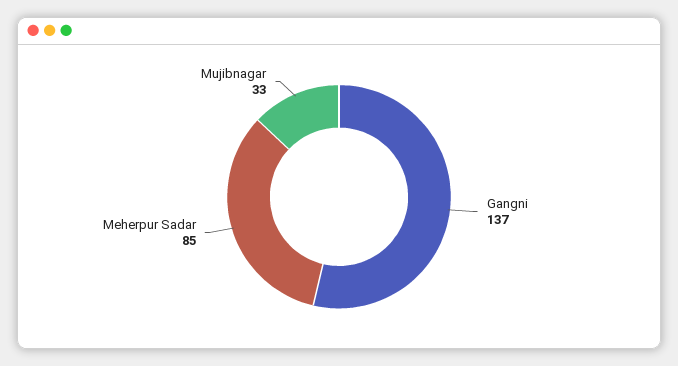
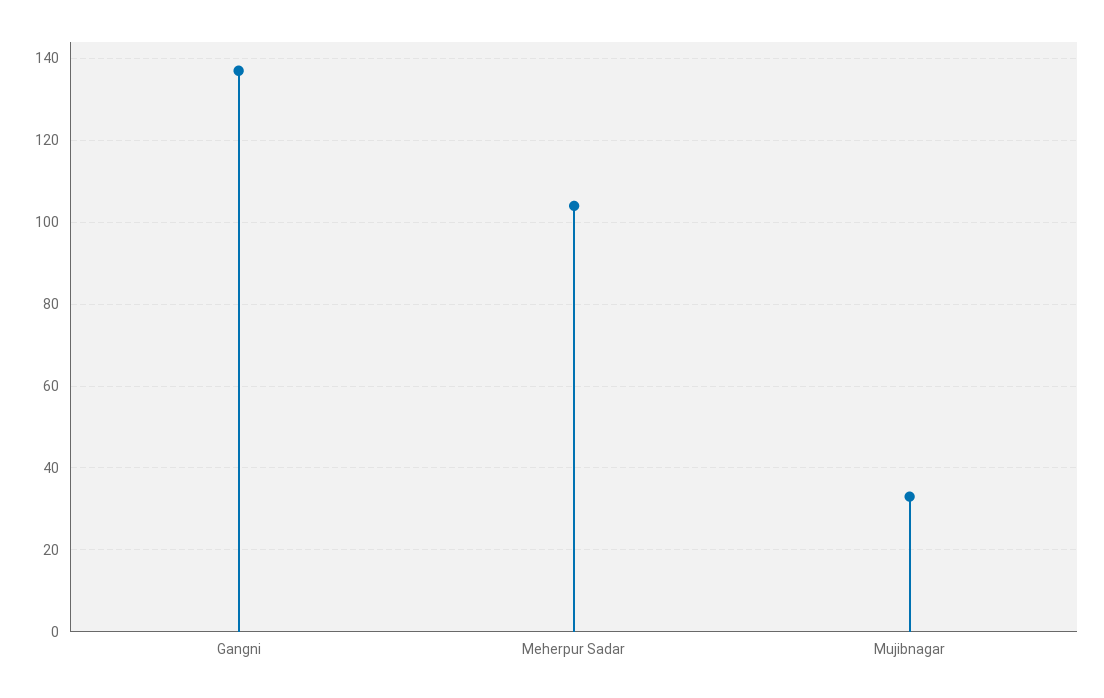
  {
    "Gangni": 137,
-   "Meherpur Sadar": 85,
+   "Meherpur Sadar": 105,
    "Mujibnagar": 33
  }

